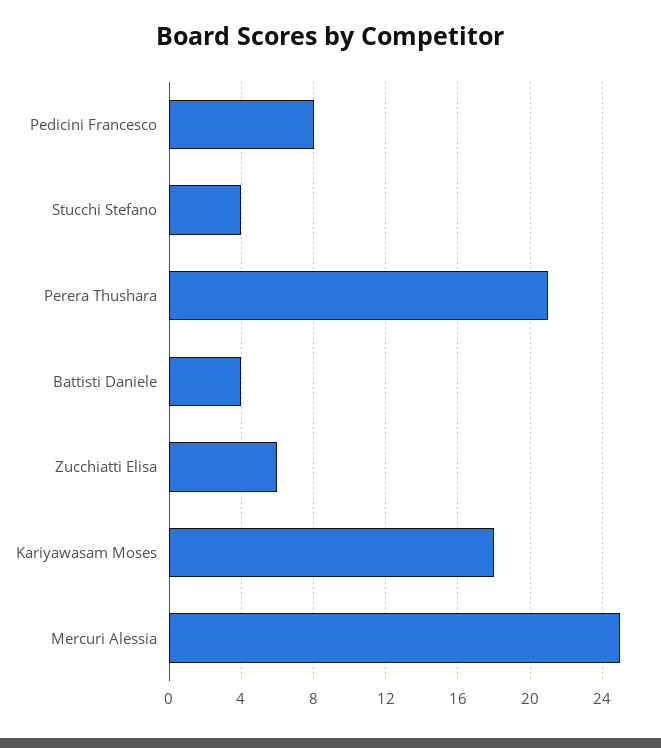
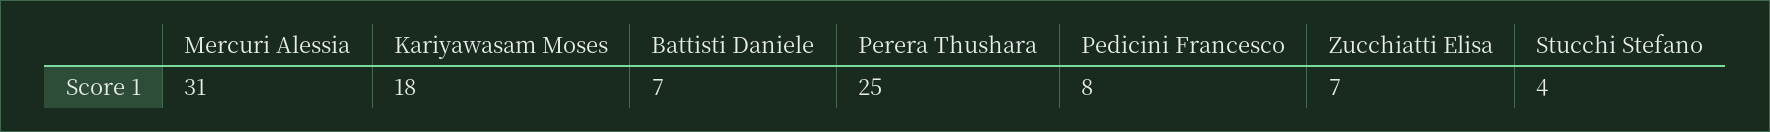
  {
    "Pedicini Francesco": 8,
    "Stucchi Stefano": 4,
-   "Perera Thushara": 21,
+   "Perera Thushara": 25,
-   "Battisti Daniele": 4,
+   "Battisti Daniele": 7,
-   "Zucchiatti Elisa": 6,
+   "Zucchiatti Elisa": 7,
    "Kariyawasam Moses": 18,
-   "Mercuri Alessia": 25
+   "Mercuri Alessia": 31
  }

